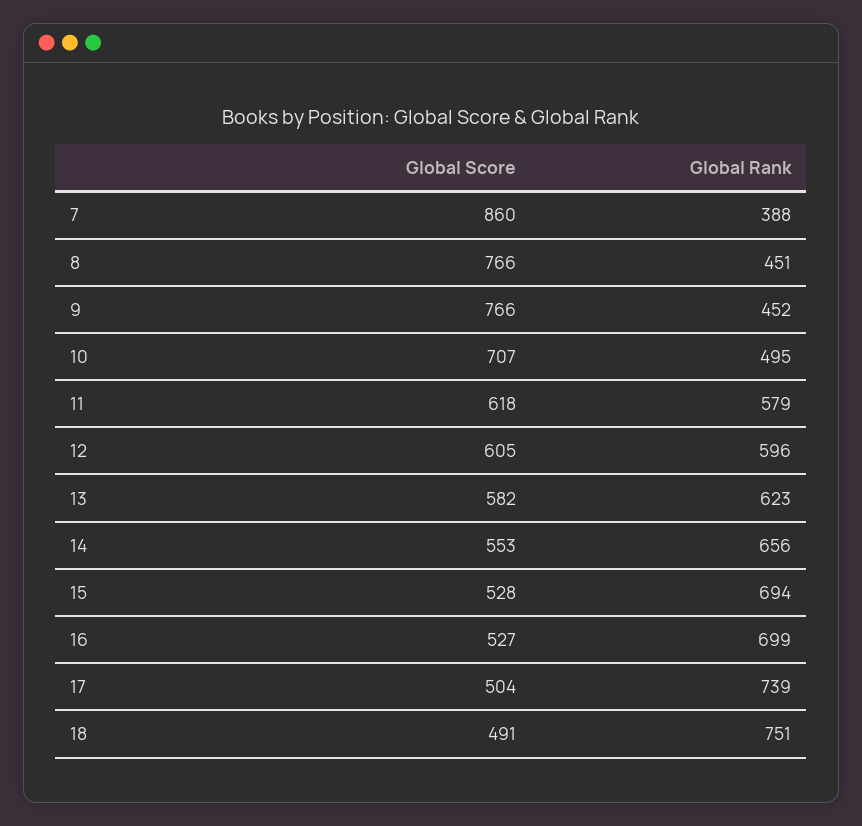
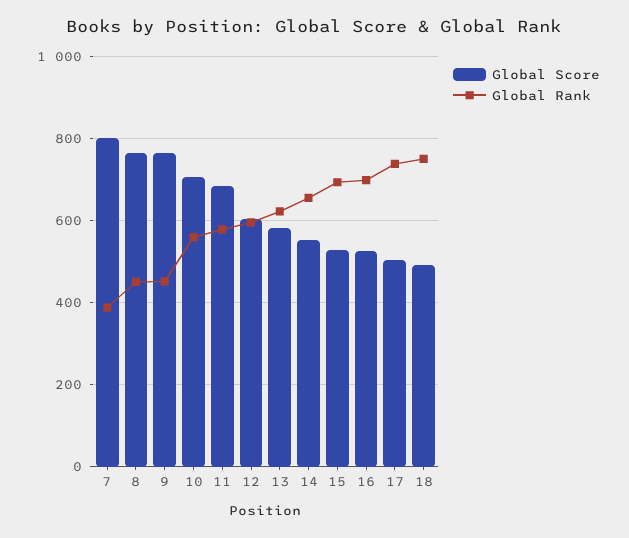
  {
    "Global Score": {
-     "7": 860,
+     "7": 800,
      "8": 766,
      "9": 766,
      "10": 707,
-     "11": 618,
+     "11": 680,
      "12": 605,
      "13": 582,
      "14": 553,
      "15": 528,
      "16": 527,
      "17": 504,
      "18": 491
    },
    "Global Rank": {
      "7": 388,
      "8": 451,
      "9": 452,
-     "10": 495,
+     "10": 560,
      "11": 579,
      "12": 596,
      "13": 623,
      "14": 656,
      "15": 694,
      "16": 699,
      "17": 739,
      "18": 751
    }
  }

